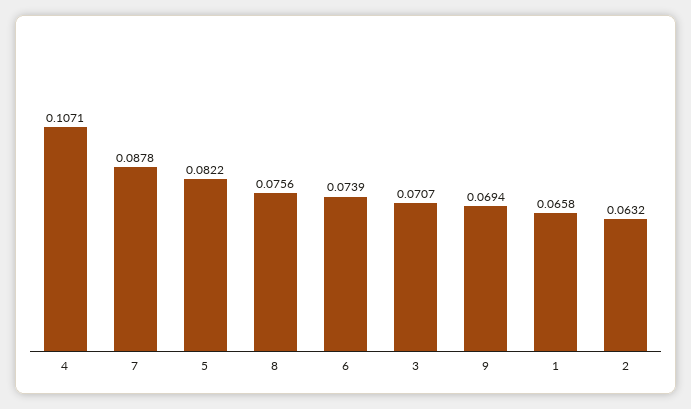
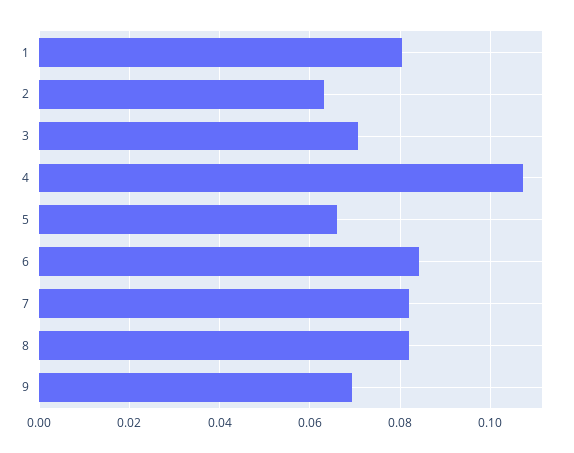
  {
    "4": 0.1071,
-   "7": 0.0878,
+   "7": 0.082,
-   "5": 0.0822,
+   "5": 0.066,
-   "8": 0.0756,
+   "8": 0.082,
-   "6": 0.0739,
+   "6": 0.084,
    "3": 0.0707,
    "9": 0.0694,
-   "1": 0.0658,
+   "1": 0.08,
    "2": 0.0632
  }

